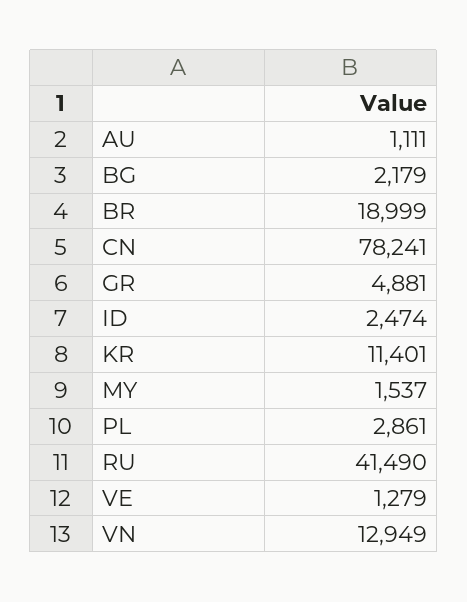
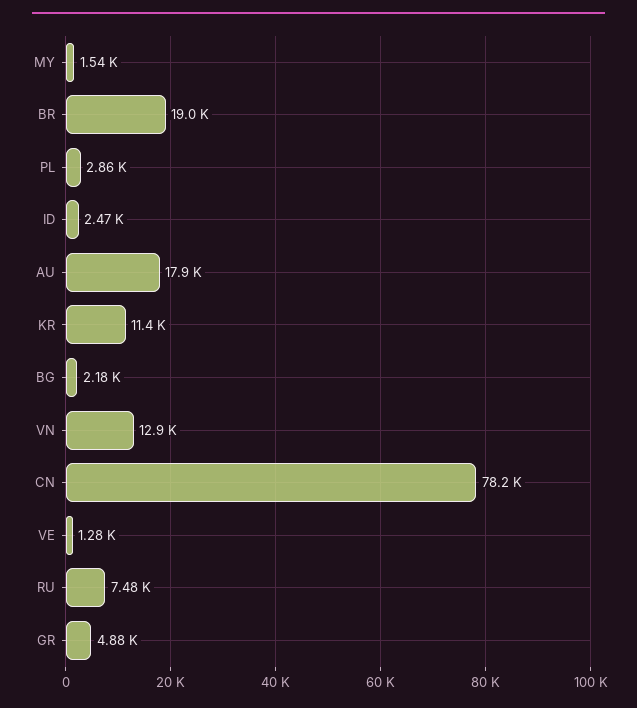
  {
-   "AU": 1111,
+   "AU": 17900,
    "BG": 2179,
    "BR": 18999,
    "CN": 78241,
    "GR": 4881,
    "ID": 2474,
    "KR": 11401,
    "MY": 1537,
    "PL": 2861,
-   "RU": 41490,
+   "RU": 7480,
    "VE": 1279,
    "VN": 12949
  }

